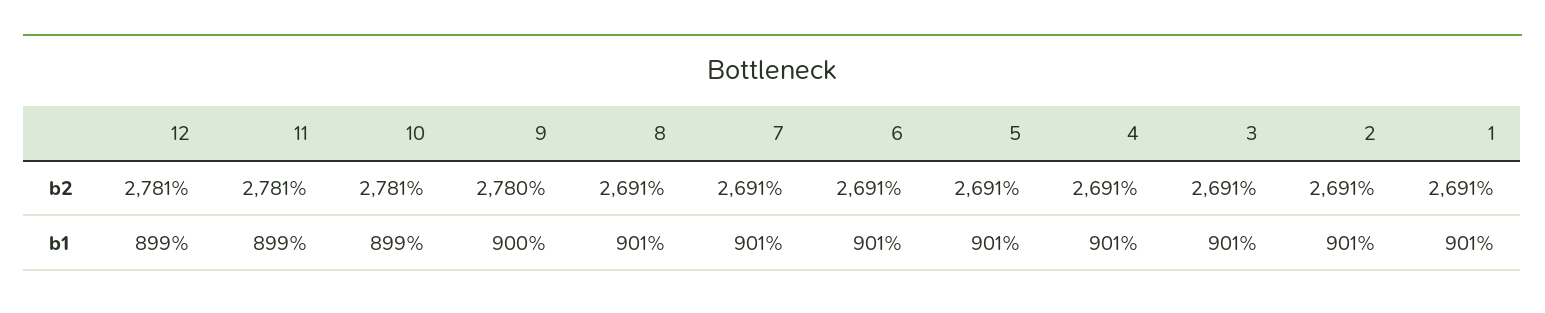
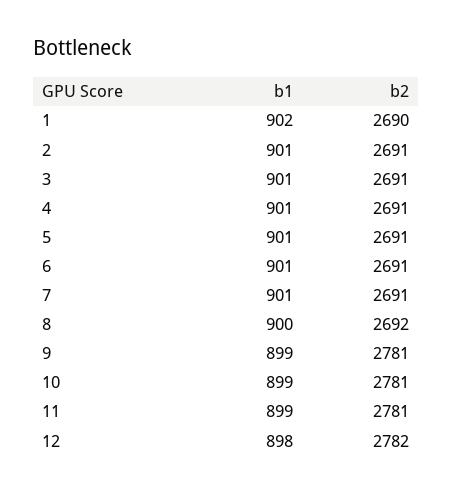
  {
    "12": {
-     "b2": 2781,
+     "b2": 2782,
-     "b1": 899
+     "b1": 898
    },
    "11": {
      "b2": 2781,
      "b1": 899
    },
    "10": {
      "b2": 2781,
      "b1": 899
    },
    "9": {
-     "b2": 2780,
+     "b2": 2781,
-     "b1": 900
+     "b1": 899
    },
    "8": {
-     "b2": 2691,
+     "b2": 2692,
-     "b1": 901
+     "b1": 900
    },
    "7": {
      "b2": 2691,
      "b1": 901
    },
    "6": {
      "b2": 2691,
      "b1": 901
    },
    "5": {
      "b2": 2691,
      "b1": 901
    },
    "4": {
      "b2": 2691,
      "b1": 901
    },
    "3": {
      "b2": 2691,
      "b1": 901
    },
    "2": {
      "b2": 2691,
      "b1": 901
    },
    "1": {
-     "b2": 2691,
+     "b2": 2690,
-     "b1": 901
+     "b1": 902
    }
  }

